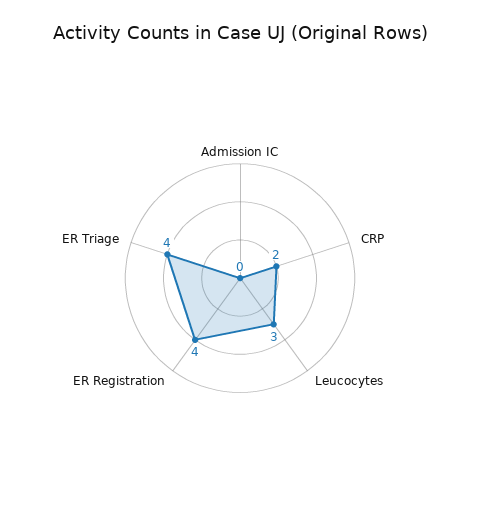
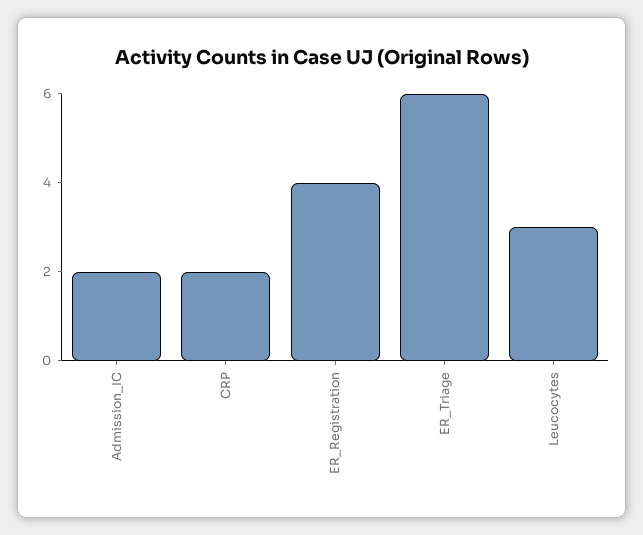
  {
-   "Admission IC": 0,
+   "Admission IC": 2,
    "CRP": 2,
    "Leucocytes": 3,
    "ER Registration": 4,
-   "ER Triage": 4
+   "ER Triage": 6
  }

